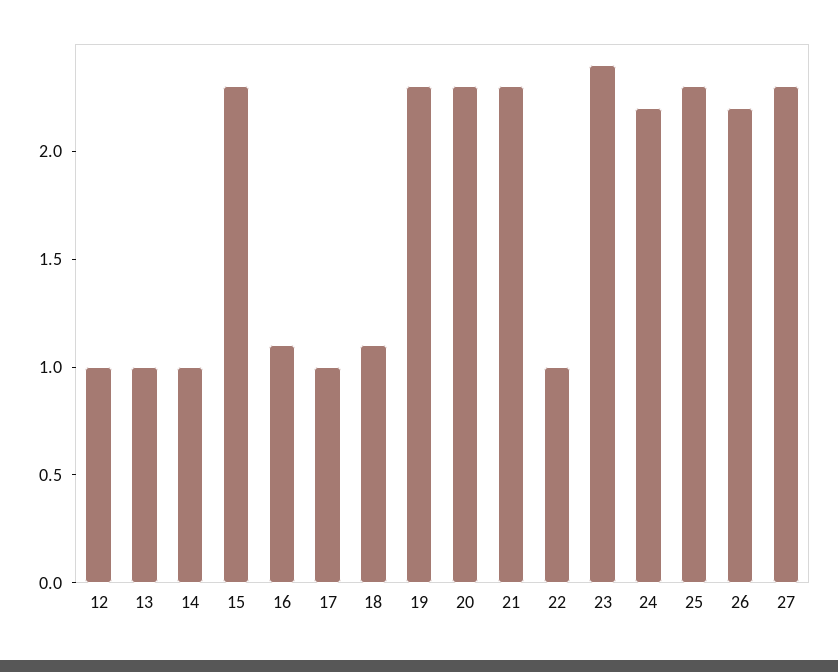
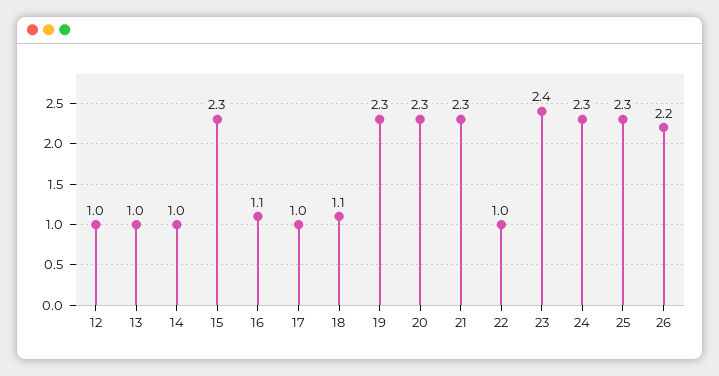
  {
    "12": 1,
    "13": 1,
    "14": 1,
    "15": 2.3,
    "16": 1.1,
    "17": 1,
    "18": 1.1,
    "19": 2.3,
    "20": 2.3,
    "21": 2.3,
    "22": 1,
    "23": 2.4,
-   "24": 2.2,
+   "24": 2.3,
    "25": 2.3,
-   "26": 2.2,
+   "26": 2.2
-   "27": 2.3
  }

